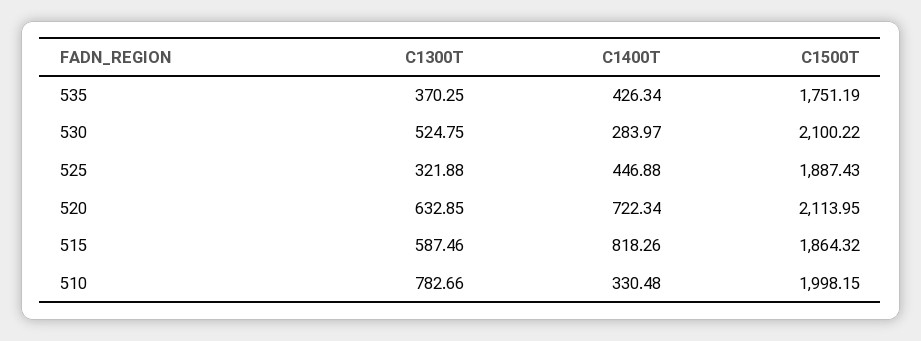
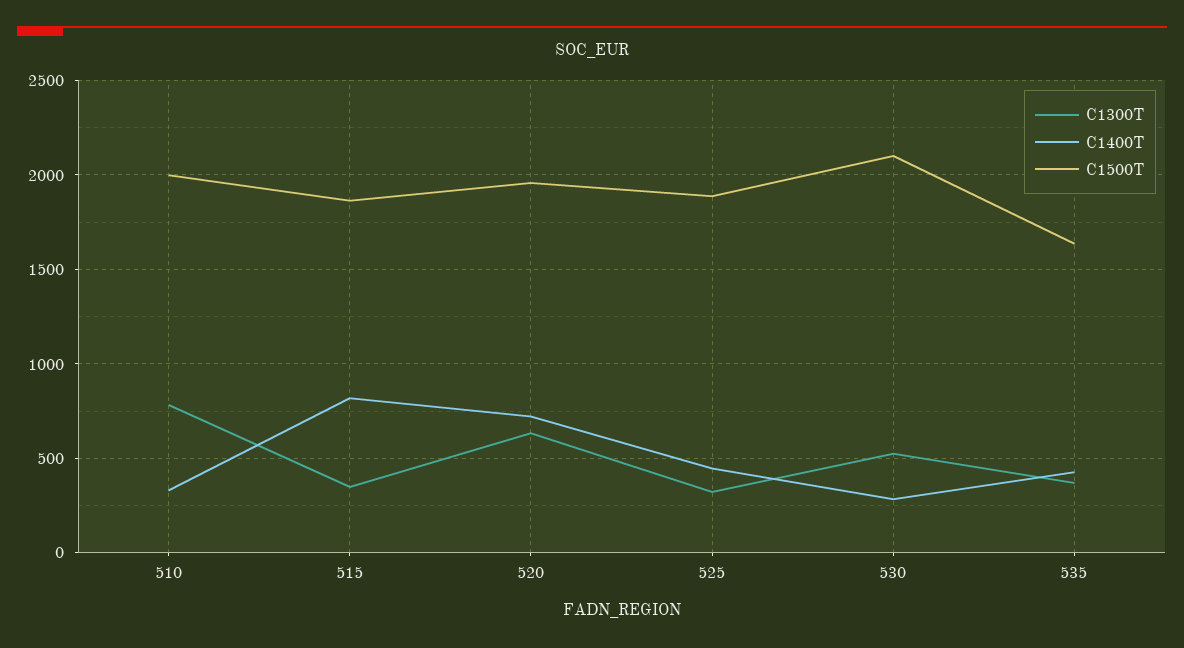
  {
    "C1300T": {
      "535": 370.25,
      "530": 524.75,
      "525": 321.88,
      "520": 632.85,
-     "515": 587.46,
+     "515": 350,
      "510": 782.66
    },
    "C1400T": {
      "535": 426.34,
      "530": 283.97,
      "525": 446.88,
      "520": 722.34,
      "515": 818.26,
      "510": 330.48
    },
    "C1500T": {
-     "535": 1751.19,
+     "535": 1650,
      "530": 2100.22,
      "525": 1887.43,
-     "520": 2113.95,
+     "520": 1950,
      "515": 1864.32,
      "510": 1998.15
    }
  }

